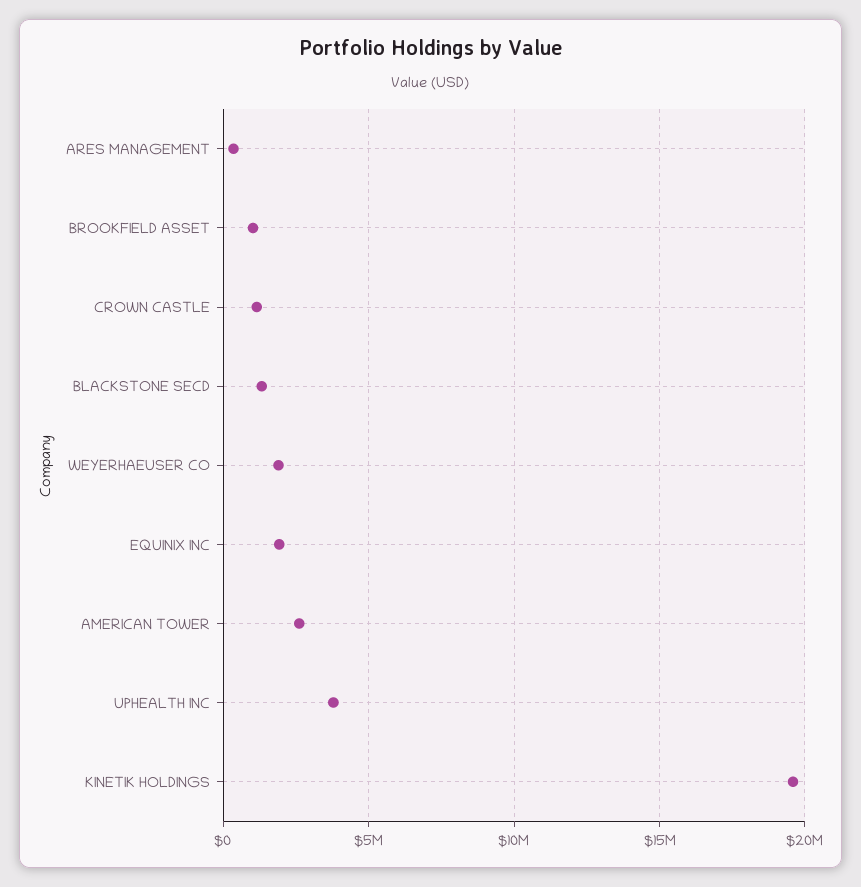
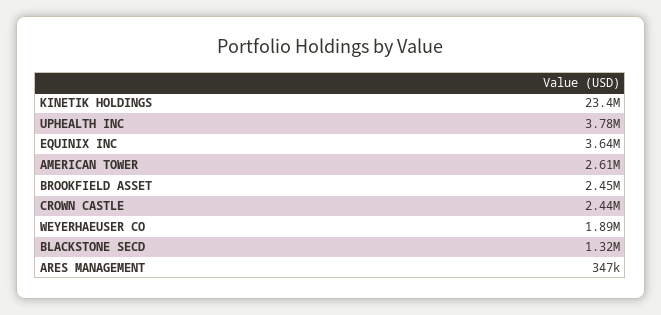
  {
    "ARES MANAGEMENT": 347000,
-   "BROOKFIELD ASSET": 1000000,
+   "BROOKFIELD ASSET": 2450000,
-   "CROWN CASTLE": 1000000,
+   "CROWN CASTLE": 2440000,
    "BLACKSTONE SECD": 1320000,
    "WEYERHAEUSER CO": 1890000,
-   "EQUINIX INC": 2000000,
+   "EQUINIX INC": 3640000,
    "AMERICAN TOWER": 2610000,
    "UPHEALTH INC": 3780000,
-   "KINETIK HOLDINGS": 19500000
+   "KINETIK HOLDINGS": 23400000
  }

